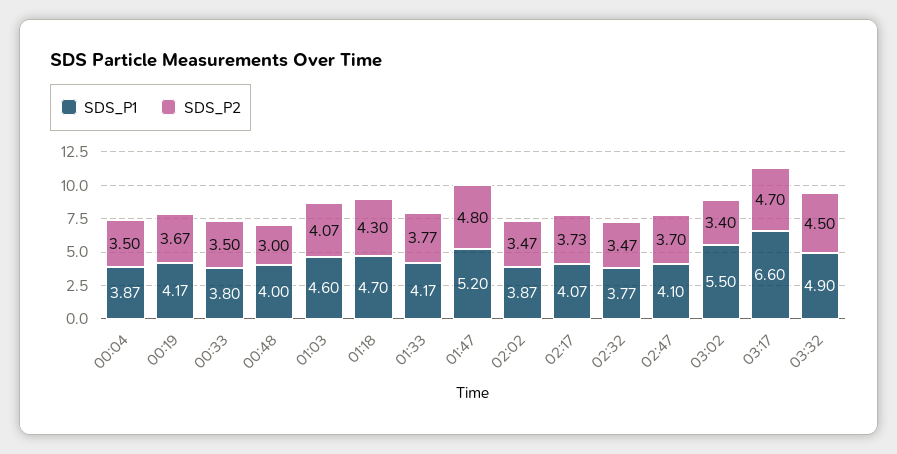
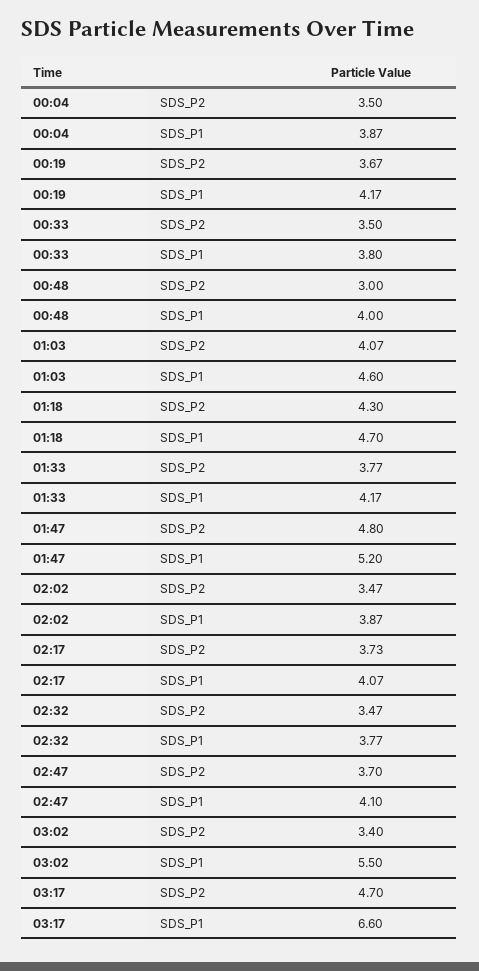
  {
    "SDS_P1": {
      "00:04": 3.87,
      "00:19": 4.17,
      "00:33": 3.8,
      "00:48": 4,
      "01:03": 4.6,
      "01:18": 4.7,
      "01:33": 4.17,
      "01:47": 5.2,
      "02:02": 3.87,
      "02:17": 4.07,
      "02:32": 3.77,
      "02:47": 4.1,
      "03:02": 5.5,
-     "03:17": 6.6,
+     "03:17": 6.6
-     "03:32": 4.9
    },
    "SDS_P2": {
      "00:04": 3.5,
      "00:19": 3.67,
      "00:33": 3.5,
      "00:48": 3,
      "01:03": 4.07,
      "01:18": 4.3,
      "01:33": 3.77,
      "01:47": 4.8,
      "02:02": 3.47,
      "02:17": 3.73,
      "02:32": 3.47,
      "02:47": 3.7,
      "03:02": 3.4,
-     "03:17": 4.7,
+     "03:17": 4.7
-     "03:32": 4.5
    }
  }

